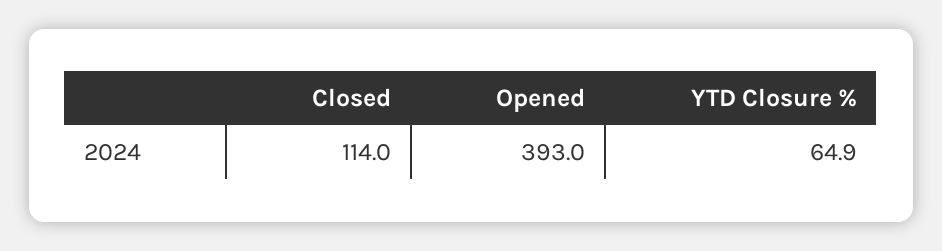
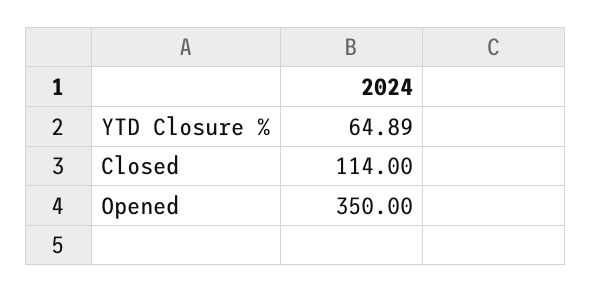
  {
    "Closed": 114,
-   "Opened": 393,
+   "Opened": 350,
    "YTD Closure %": 64.89
  }

